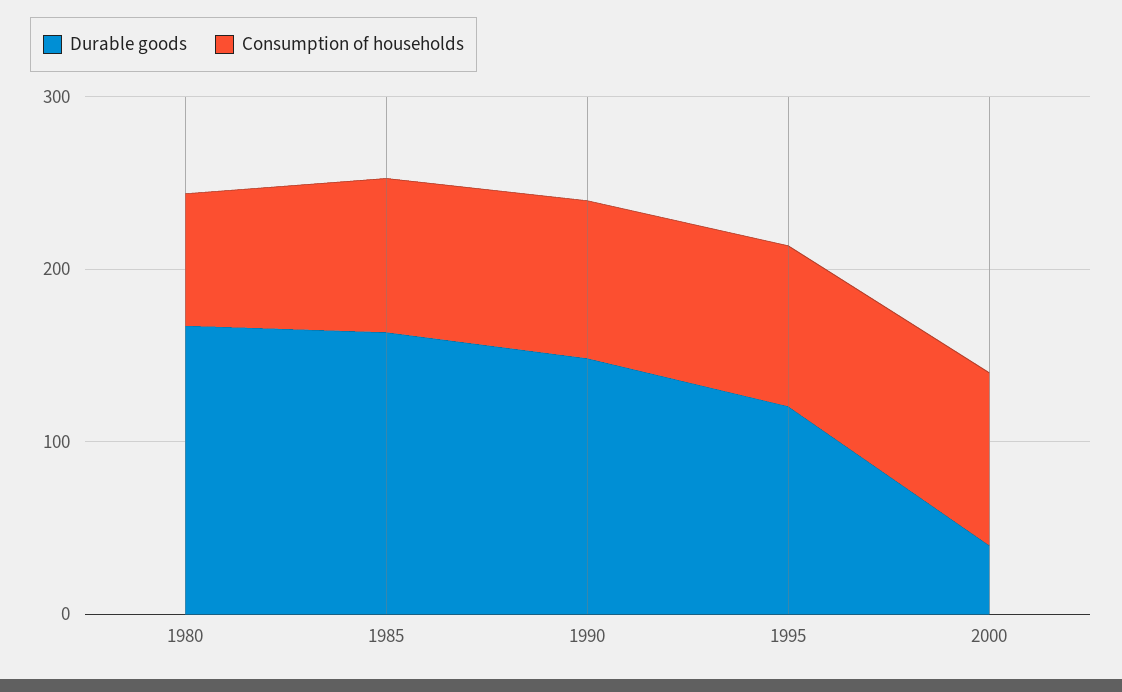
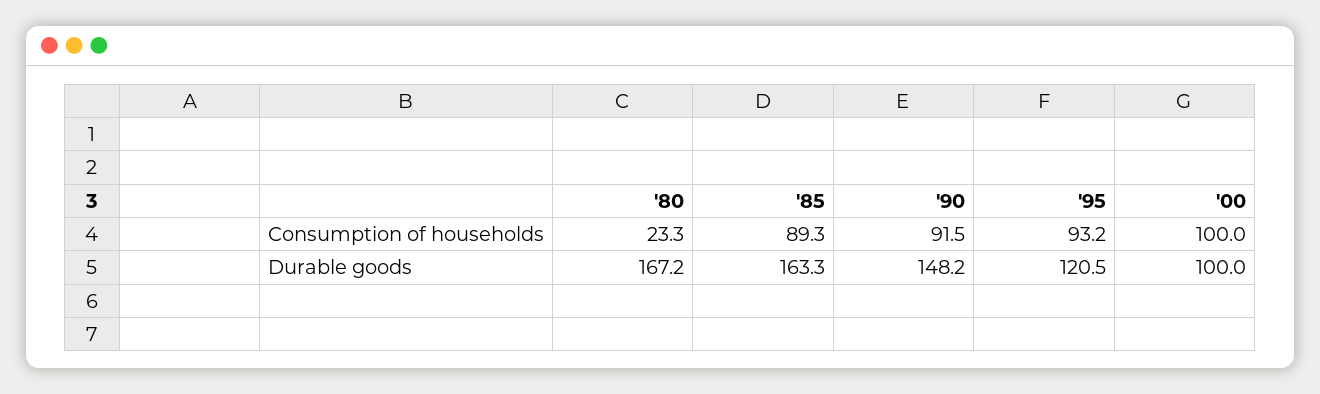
  {
    "Durable goods": {
      "1980": 167.2,
      "1985": 163.3,
      "1990": 148.2,
      "1995": 120.5,
-     "2000": 40
+     "2000": 100
    },
    "Consumption of households": {
-     "1980": 80,
+     "1980": 23.3,
      "1985": 89.3,
      "1990": 91.5,
      "1995": 93.2,
      "2000": 100
    }
  }

